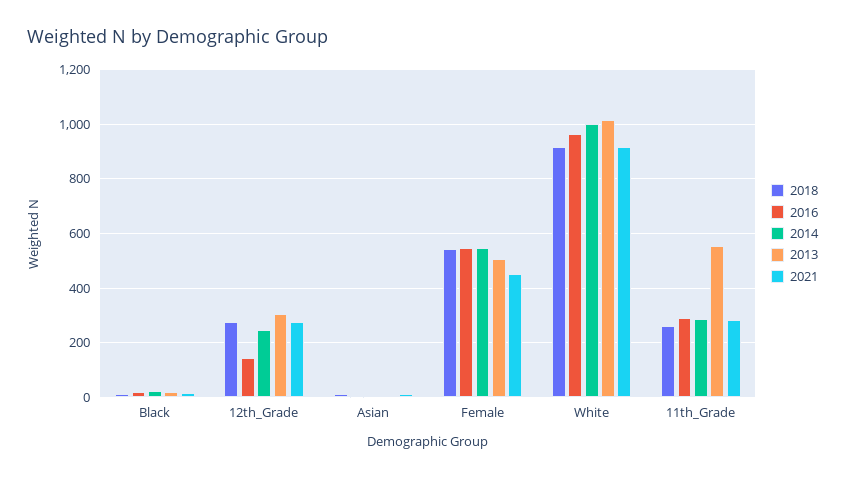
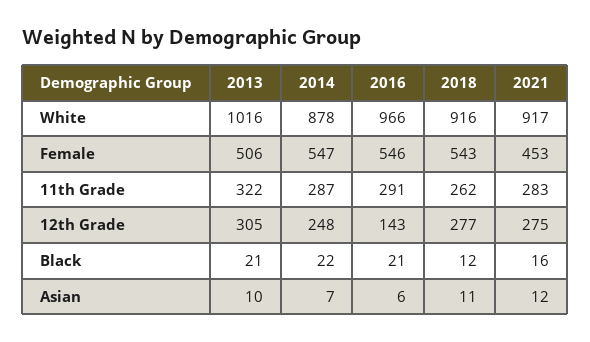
  {
    "2018": {
      "Black": 12,
      "12th_Grade": 277,
      "Asian": 11,
      "Female": 543,
      "White": 916,
      "11th_Grade": 262
    },
    "2016": {
      "Black": 21,
      "12th_Grade": 143,
      "Asian": 6,
      "Female": 546,
      "White": 966,
      "11th_Grade": 291
    },
    "2014": {
      "Black": 22,
      "12th_Grade": 248,
      "Asian": 7,
      "Female": 547,
-     "White": 1000,
+     "White": 878,
      "11th_Grade": 287
    },
    "2013": {
      "Black": 21,
      "12th_Grade": 305,
      "Asian": 10,
      "Female": 506,
      "White": 1016,
-     "11th_Grade": 550
+     "11th_Grade": 322
    },
    "2021": {
      "Black": 16,
      "12th_Grade": 275,
      "Asian": 12,
      "Female": 453,
      "White": 917,
      "11th_Grade": 283
    }
  }

